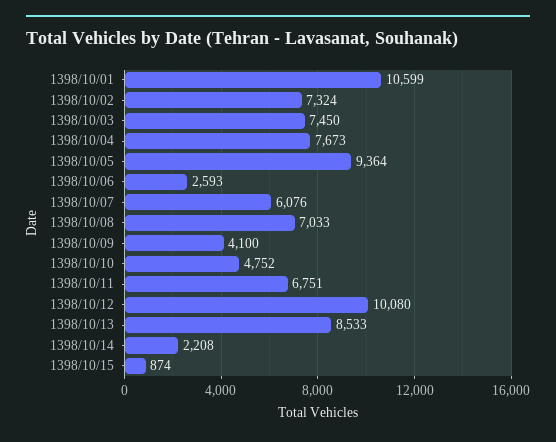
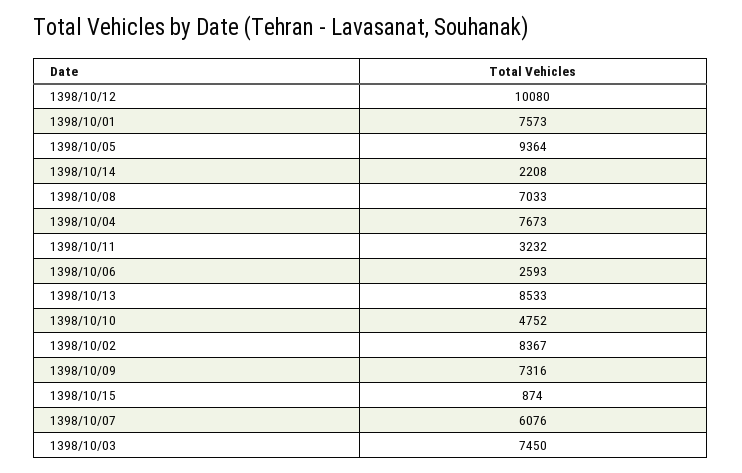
  {
-   "1398/10/01": 10599,
+   "1398/10/01": 7573,
-   "1398/10/02": 7324,
+   "1398/10/02": 8367,
    "1398/10/03": 7450,
    "1398/10/04": 7673,
    "1398/10/05": 9364,
    "1398/10/06": 2593,
    "1398/10/07": 6076,
    "1398/10/08": 7033,
-   "1398/10/09": 4100,
+   "1398/10/09": 7316,
    "1398/10/10": 4752,
-   "1398/10/11": 6751,
+   "1398/10/11": 3232,
    "1398/10/12": 10080,
    "1398/10/13": 8533,
    "1398/10/14": 2208,
    "1398/10/15": 874
  }

